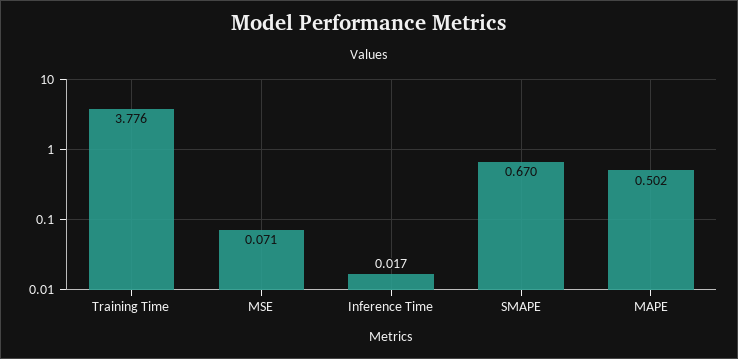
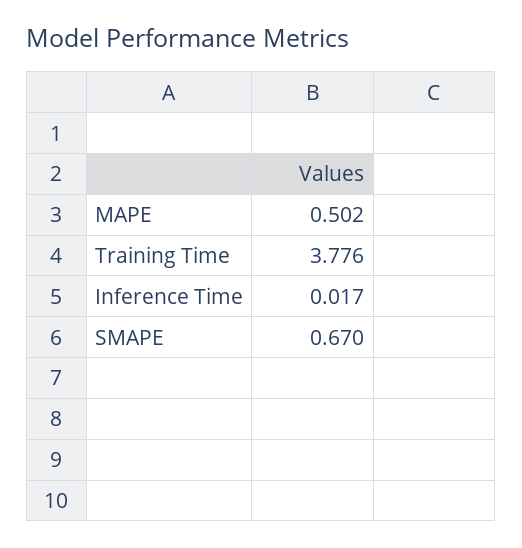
  {
    "Training Time": 3.776,
-   "MSE": 0.071,
    "Inference Time": 0.017,
    "SMAPE": 0.67,
    "MAPE": 0.502
  }

